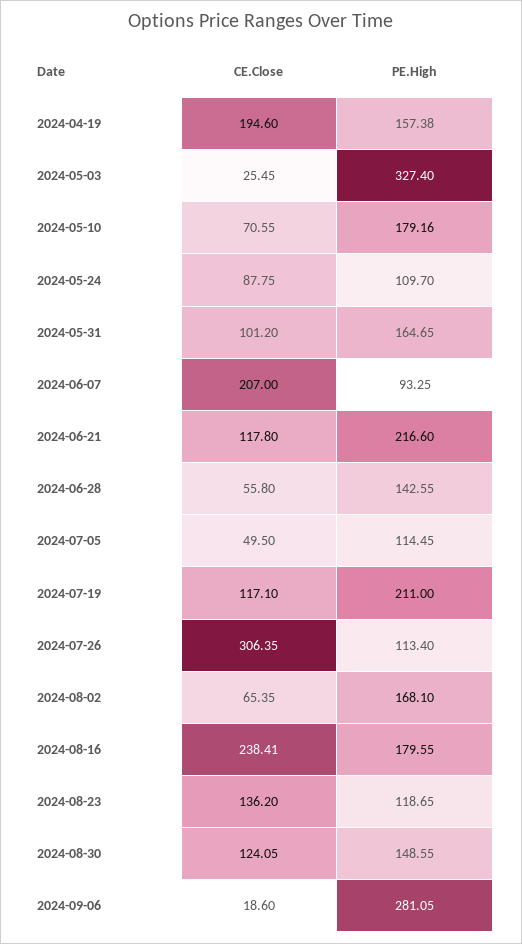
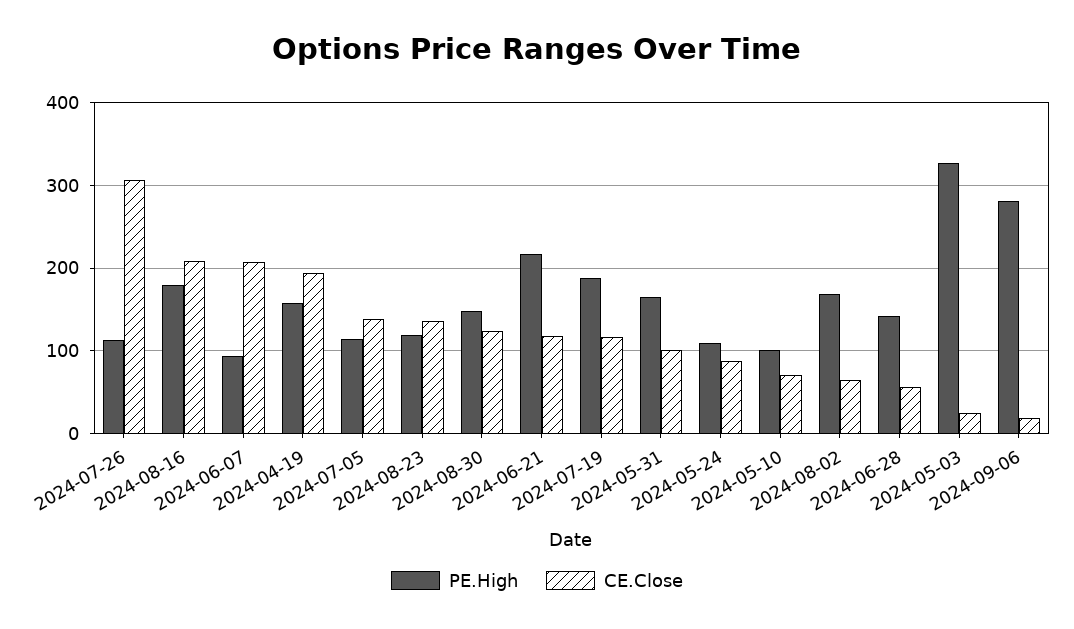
  {
    "CE.Close": {
      "2024-04-19": 194.6,
      "2024-05-03": 25.45,
      "2024-05-10": 70.55,
      "2024-05-24": 87.75,
      "2024-05-31": 101.2,
      "2024-06-07": 207,
      "2024-06-21": 117.8,
      "2024-06-28": 55.8,
-     "2024-07-05": 49.5,
+     "2024-07-05": 140,
      "2024-07-19": 117.1,
      "2024-07-26": 306.35,
      "2024-08-02": 65.35,
-     "2024-08-16": 238.41,
+     "2024-08-16": 210,
      "2024-08-23": 136.2,
      "2024-08-30": 124.05,
      "2024-09-06": 18.6
    },
    "PE.High": {
      "2024-04-19": 157.38,
      "2024-05-03": 327.4,
-     "2024-05-10": 179.16,
+     "2024-05-10": 100,
      "2024-05-24": 109.7,
      "2024-05-31": 164.65,
      "2024-06-07": 93.25,
      "2024-06-21": 216.6,
      "2024-06-28": 142.55,
      "2024-07-05": 114.45,
-     "2024-07-19": 211,
+     "2024-07-19": 190,
      "2024-07-26": 113.4,
      "2024-08-02": 168.1,
      "2024-08-16": 179.55,
      "2024-08-23": 118.65,
      "2024-08-30": 148.55,
      "2024-09-06": 281.05
    }
  }

